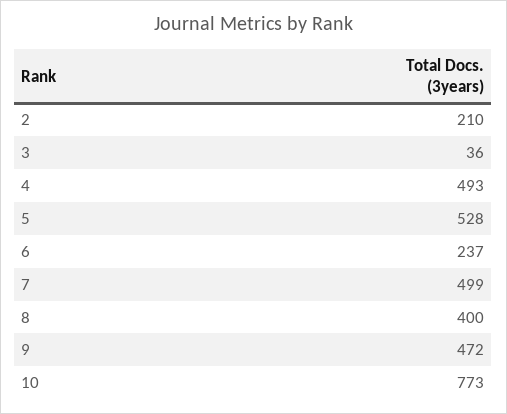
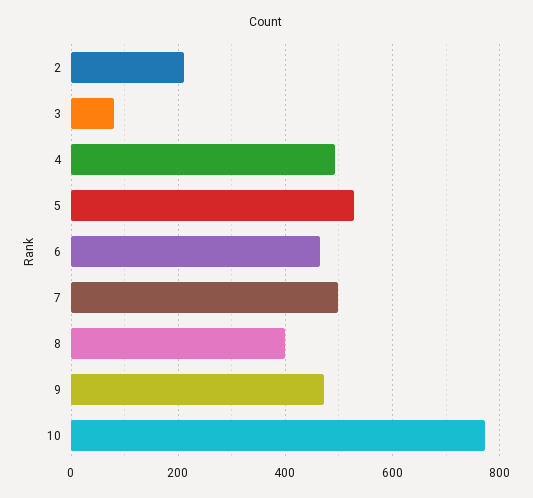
  {
    "2": 210,
-   "3": 36,
+   "3": 80,
    "4": 493,
    "5": 528,
-   "6": 237,
+   "6": 460,
    "7": 499,
    "8": 400,
    "9": 472,
    "10": 773
  }

